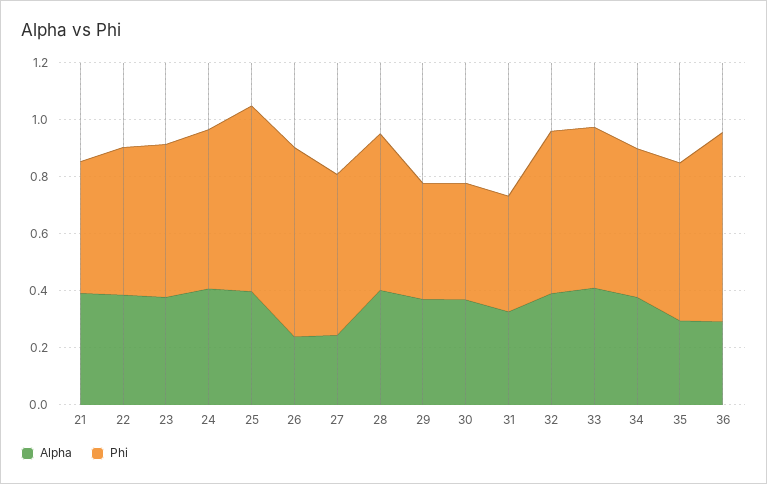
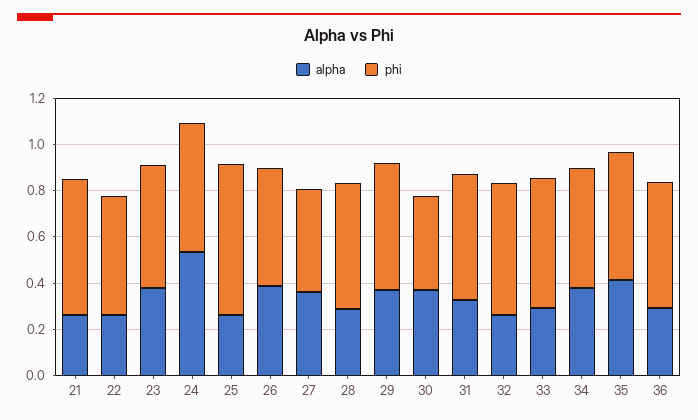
  {
    "Alpha": {
-     "21": 0.4,
+     "21": 0.25,
-     "22": 0.4,
+     "22": 0.25,
      "23": 0.4,
-     "24": 0.4,
+     "24": 0.55,
-     "25": 0.4,
+     "25": 0.25,
-     "26": 0.25,
+     "26": 0.4,
-     "27": 0.25,
+     "27": 0.35,
-     "28": 0.4,
+     "28": 0.3,
      "29": 0.35,
      "30": 0.35,
      "31": 0.35,
-     "32": 0.4,
+     "32": 0.25,
-     "33": 0.4,
+     "33": 0.3,
      "34": 0.4,
-     "35": 0.3,
+     "35": 0.4,
      "36": 0.3
    },
    "Phi": {
-     "21": 0.45,
+     "21": 0.6,
      "22": 0.5,
      "23": 0.55,
      "24": 0.55,
      "25": 0.65,
-     "26": 0.65,
+     "26": 0.5,
-     "27": 0.55,
+     "27": 0.45,
      "28": 0.55,
-     "29": 0.4,
+     "29": 0.55,
      "30": 0.4,
-     "31": 0.4,
+     "31": 0.55,
      "32": 0.55,
      "33": 0.55,
      "34": 0.5,
      "35": 0.55,
-     "36": 0.65
+     "36": 0.55
    }
  }

